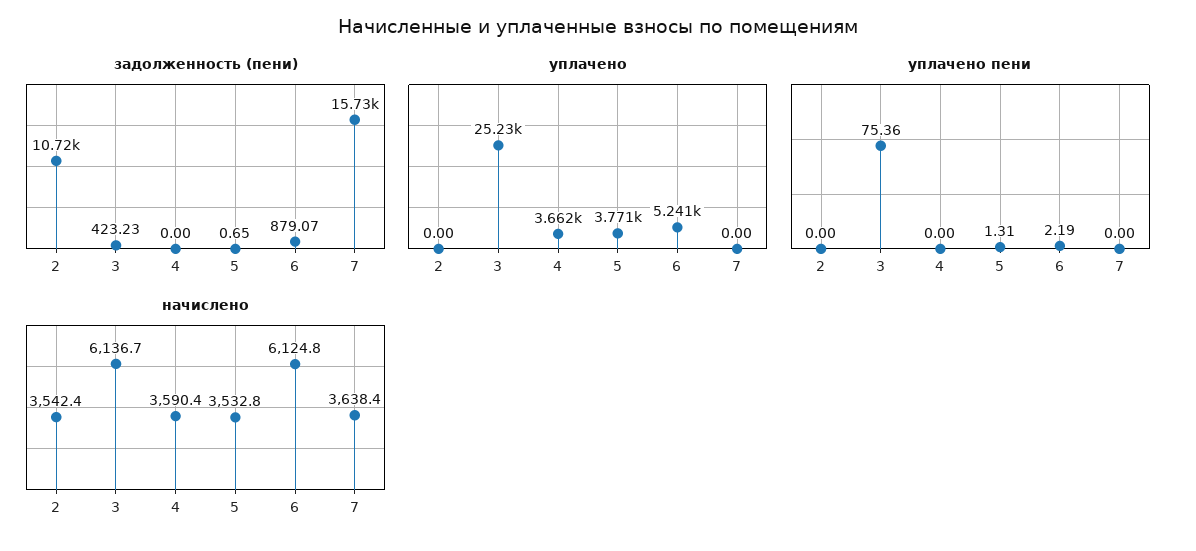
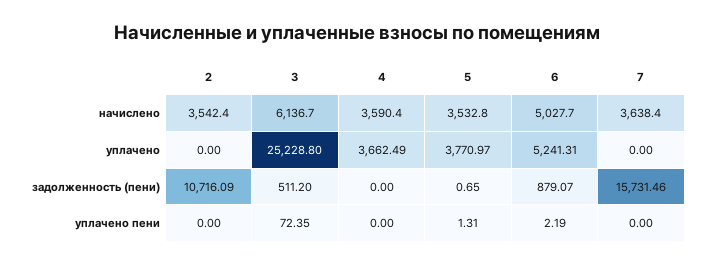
  {
    "задолженность (пени)": {
      "2": 10716.09,
-     "3": 423.23,
+     "3": 511.2,
      "4": 0,
      "5": 0.65,
      "6": 879.07,
      "7": 15731.46
    },
    "уплачено": {
      "2": 0,
      "3": 25228.8,
      "4": 3662.49,
      "5": 3770.97,
      "6": 5241.31,
      "7": 0
    },
    "уплачено пени": {
      "2": 0,
-     "3": 75.36,
+     "3": 72.35,
      "4": 0,
      "5": 1.31,
      "6": 2.19,
      "7": 0
    },
    "начислено": {
      "2": 3542.4,
      "3": 6136.7,
      "4": 3590.4,
      "5": 3532.8,
-     "6": 6124.8,
+     "6": 5027.7,
      "7": 3638.4
    }
  }

